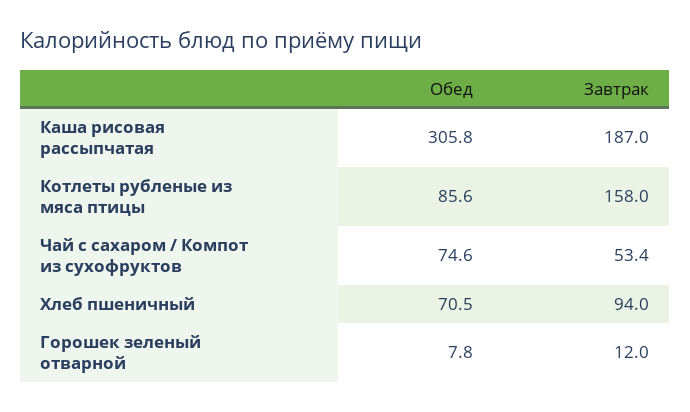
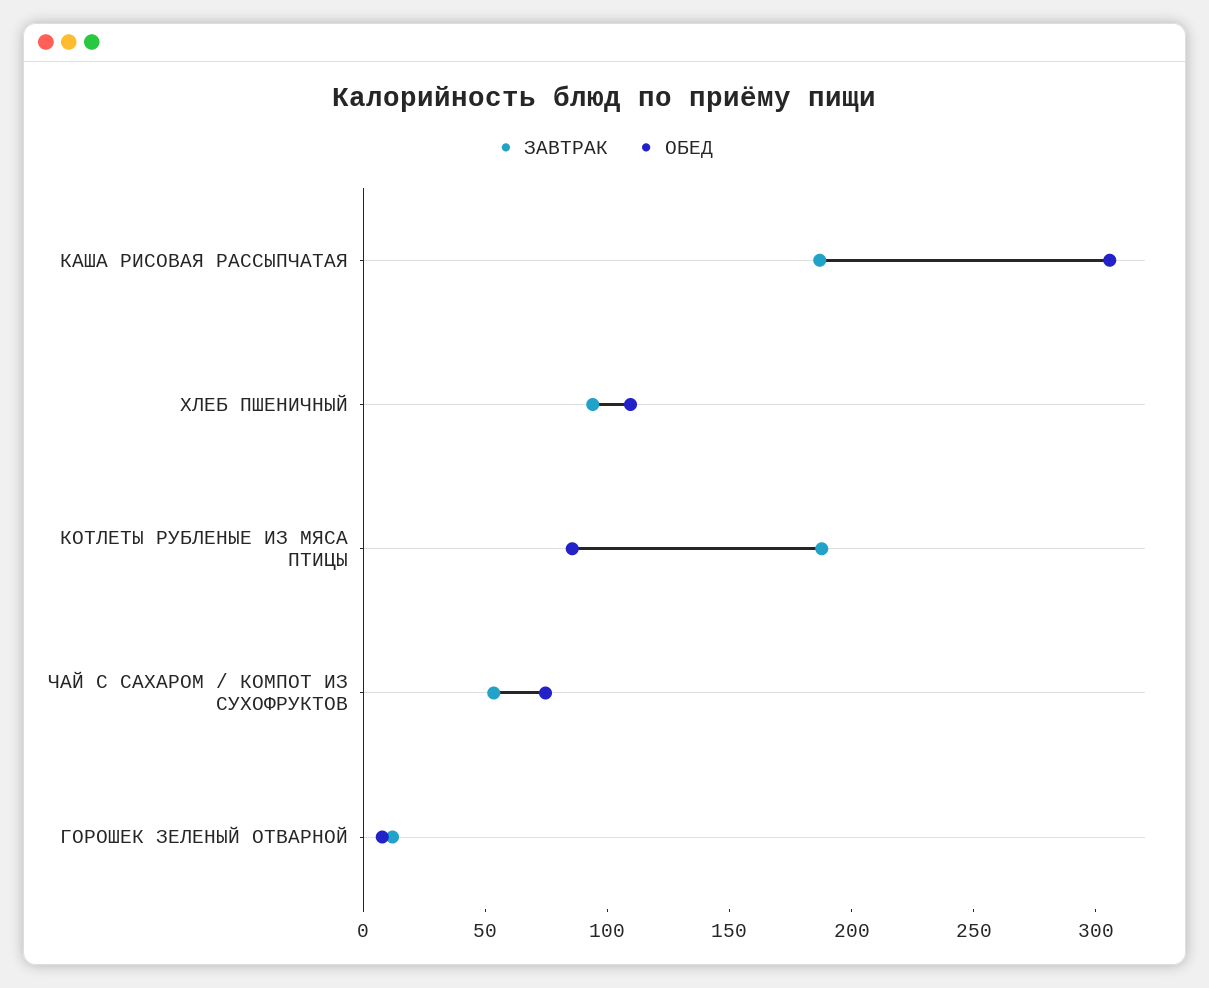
  {
    "Обед": {
      "Каша рисовая рассыпчатая": 305.8,
      "Котлеты рубленые из мяса птицы": 85.6,
      "Чай с сахаром / Компот из сухофруктов": 74.6,
-     "Хлеб пшеничный": 70.5,
+     "Хлеб пшеничный": 110,
      "Горошек зеленый отварной": 7.8
    },
    "Завтрак": {
      "Каша рисовая рассыпчатая": 187,
-     "Котлеты рубленые из мяса птицы": 158,
+     "Котлеты рубленые из мяса птицы": 190,
      "Чай с сахаром / Компот из сухофруктов": 53.4,
      "Хлеб пшеничный": 94,
      "Горошек зеленый отварной": 12
    }
  }

